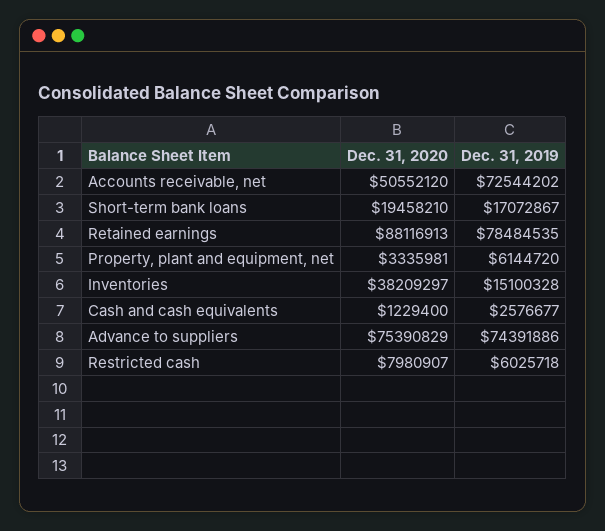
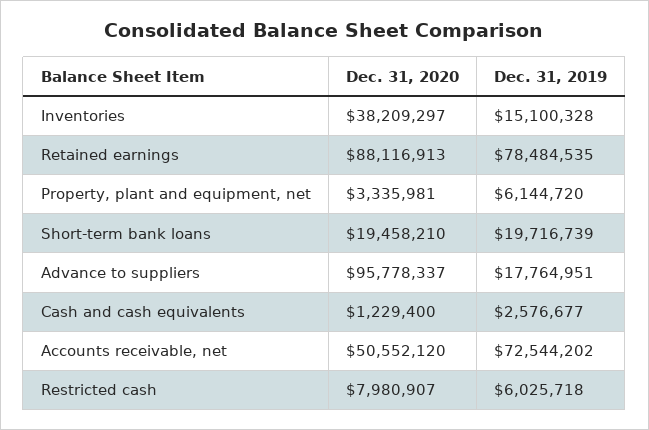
  {
    "Dec. 31, 2020": {
      "Accounts receivable, net": 50552120,
      "Short-term bank loans": 19458210,
      "Retained earnings": 88116913,
      "Property, plant and equipment, net": 3335981,
      "Inventories": 38209297,
      "Cash and cash equivalents": 1229400,
-     "Advance to suppliers": 75390829,
+     "Advance to suppliers": 95778337,
      "Restricted cash": 7980907
    },
    "Dec. 31, 2019": {
      "Accounts receivable, net": 72544202,
-     "Short-term bank loans": 17072867,
+     "Short-term bank loans": 19716739,
      "Retained earnings": 78484535,
      "Property, plant and equipment, net": 6144720,
      "Inventories": 15100328,
      "Cash and cash equivalents": 2576677,
-     "Advance to suppliers": 74391886,
+     "Advance to suppliers": 17764951,
      "Restricted cash": 6025718
    }
  }

